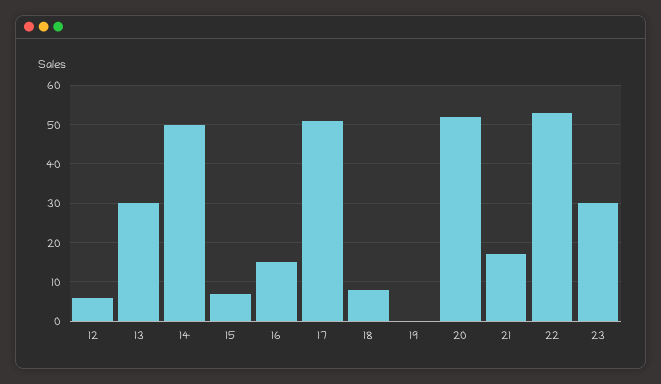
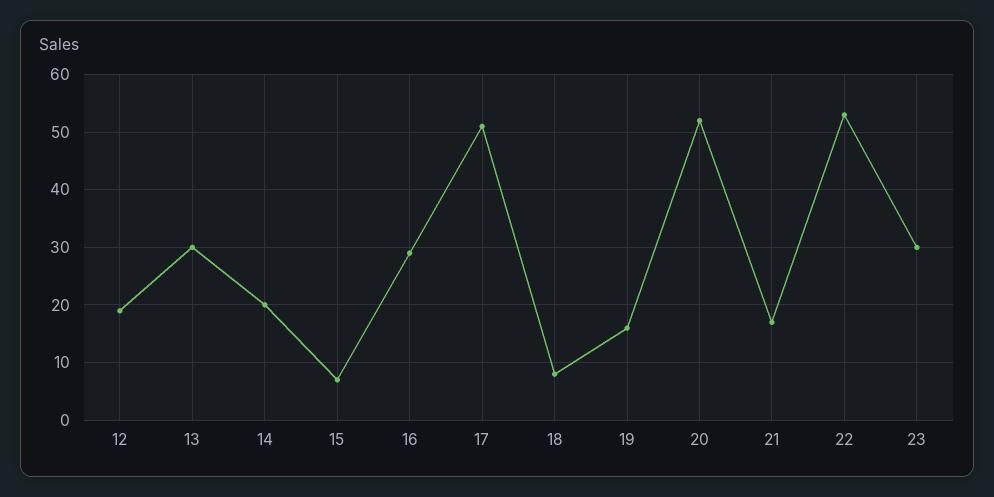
  {
-   "12": 5,
+   "12": 20,
    "13": 30,
-   "14": 50,
+   "14": 20,
    "15": 5,
-   "16": 15,
+   "16": 30,
    "17": 50,
    "18": 10,
-   "19": 0,
+   "19": 15,
    "20": 50,
    "21": 15,
    "22": 55,
    "23": 30
  }

